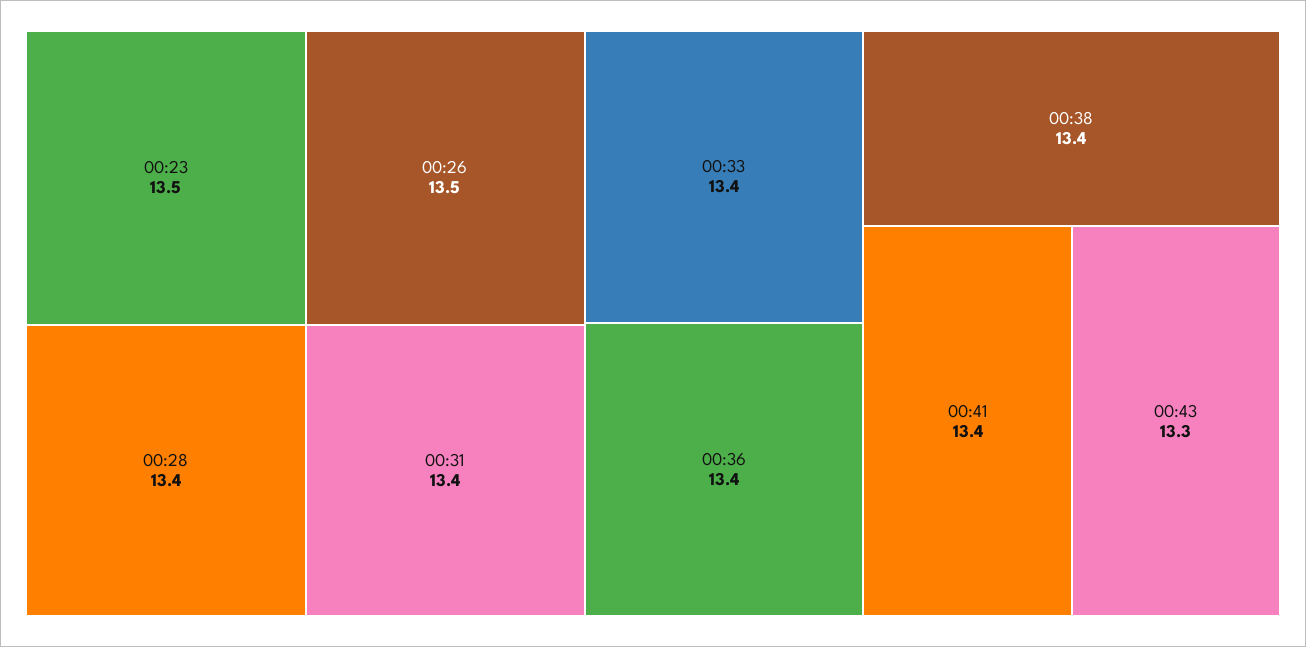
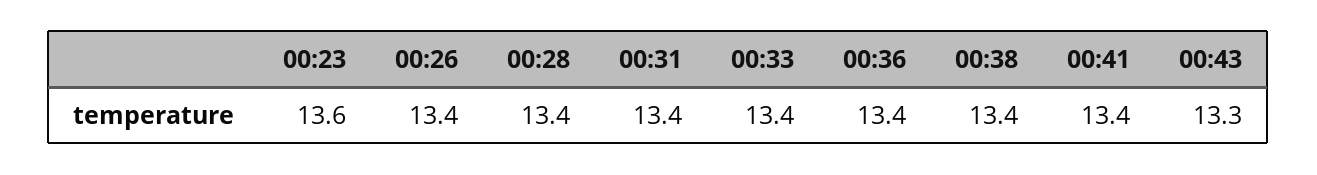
  {
-   "00:23": 13.5,
+   "00:23": 13.6,
-   "00:26": 13.5,
+   "00:26": 13.4,
    "00:28": 13.4,
    "00:31": 13.4,
    "00:33": 13.4,
    "00:36": 13.4,
    "00:38": 13.4,
    "00:41": 13.4,
    "00:43": 13.3
  }

